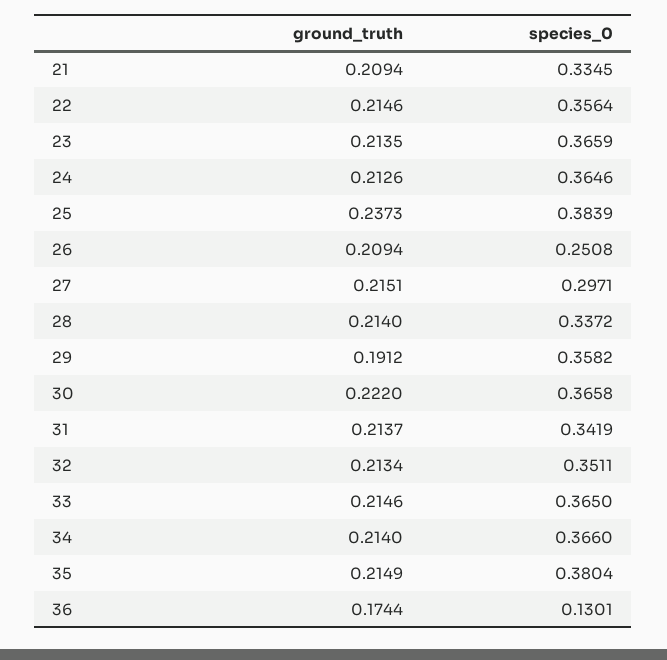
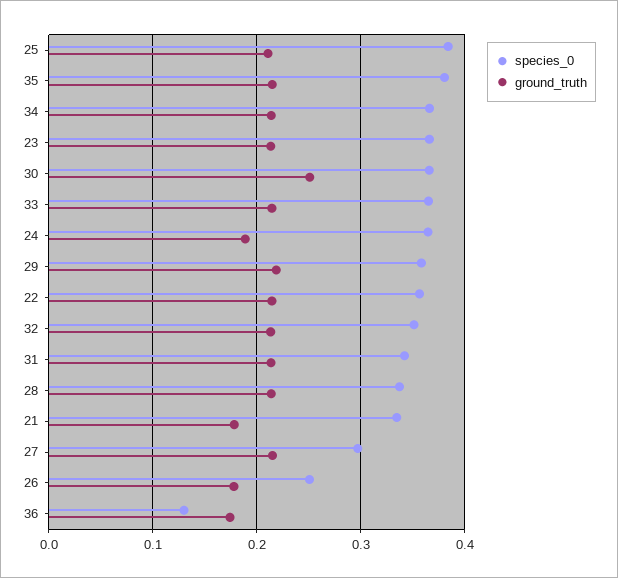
  {
    "ground_truth": {
-     "21": 0.2094,
+     "21": 0.18,
      "22": 0.2146,
      "23": 0.2135,
-     "24": 0.2126,
+     "24": 0.19,
-     "25": 0.2373,
+     "25": 0.21,
-     "26": 0.2094,
+     "26": 0.18,
      "27": 0.2151,
      "28": 0.214,
-     "29": 0.1912,
+     "29": 0.22,
-     "30": 0.222,
+     "30": 0.25,
      "31": 0.2137,
      "32": 0.2134,
      "33": 0.2146,
      "34": 0.214,
      "35": 0.2149,
      "36": 0.1744
    },
    "species_0": {
      "21": 0.3345,
      "22": 0.3564,
      "23": 0.3659,
      "24": 0.3646,
      "25": 0.3839,
      "26": 0.2508,
      "27": 0.2971,
      "28": 0.3372,
      "29": 0.3582,
      "30": 0.3658,
      "31": 0.3419,
      "32": 0.3511,
      "33": 0.365,
      "34": 0.366,
      "35": 0.3804,
      "36": 0.1301
    }
  }

